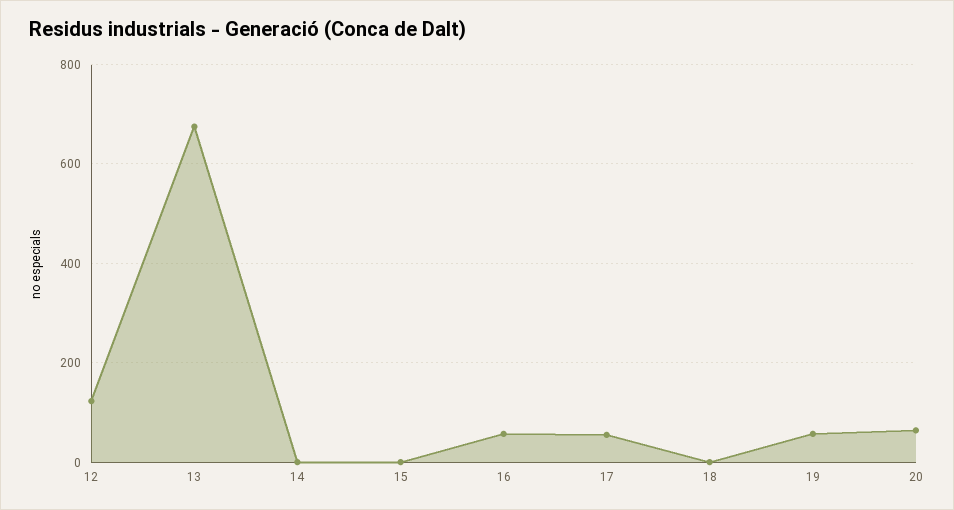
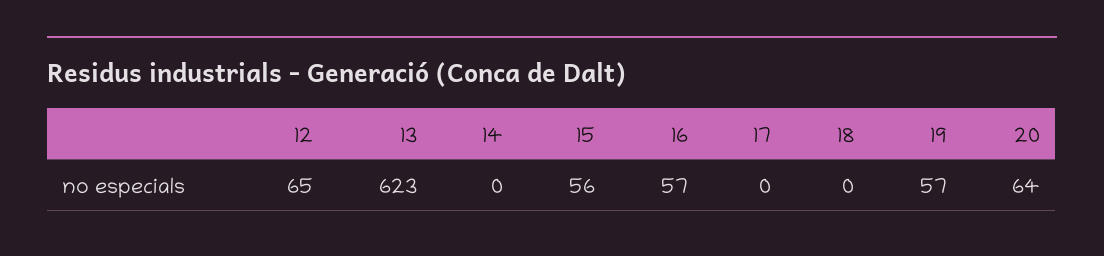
  {
-   "12": 120,
+   "12": 65,
-   "13": 680,
+   "13": 623,
    "14": 0,
-   "15": 0,
+   "15": 56,
    "16": 57,
-   "17": 60,
+   "17": 0,
    "18": 0,
    "19": 57,
    "20": 64
  }

